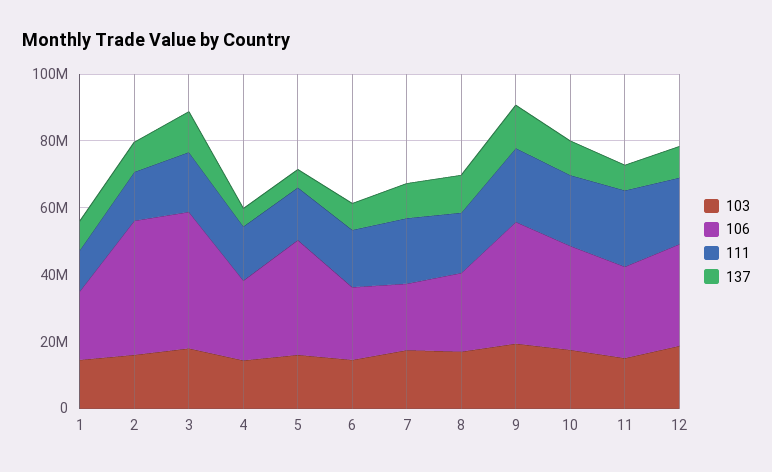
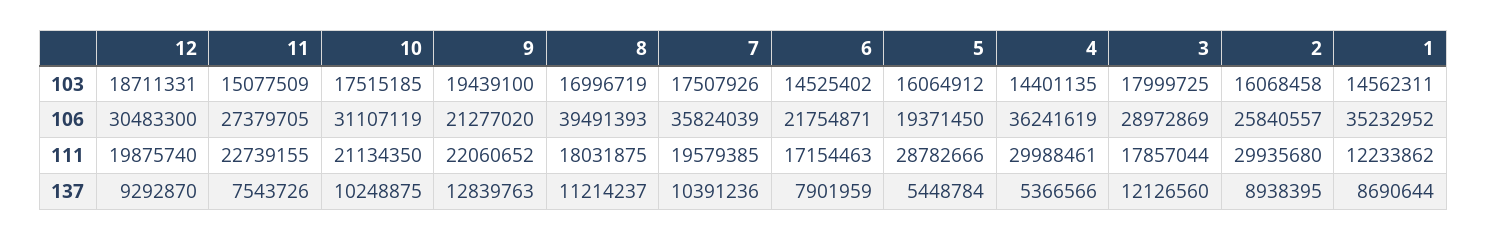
  {
    "103": {
      "1": 14562311,
      "2": 16068458,
      "3": 17999725,
      "4": 14401135,
      "5": 16064912,
      "6": 14525402,
      "7": 17507926,
      "8": 16996719,
      "9": 19439100,
      "10": 17515185,
      "11": 15077509,
      "12": 18711331
    },
    "106": {
-     "1": 20000000,
+     "1": 35232952,
-     "2": 40000000,
+     "2": 25840557,
-     "3": 40000000,
+     "3": 28972869,
-     "4": 25000000,
+     "4": 36241619,
-     "5": 35000000,
+     "5": 19371450,
      "6": 21754871,
-     "7": 20000000,
+     "7": 35824039,
-     "8": 25000000,
+     "8": 39491393,
-     "9": 35000000,
+     "9": 21277020,
      "10": 31107119,
      "11": 27379705,
      "12": 30483300
    },
    "111": {
      "1": 12233862,
-     "2": 15000000,
+     "2": 29935680,
      "3": 17857044,
-     "4": 15000000,
+     "4": 29988461,
-     "5": 15000000,
+     "5": 28782666,
      "6": 17154463,
      "7": 19579385,
      "8": 18031875,
      "9": 22060652,
      "10": 21134350,
      "11": 22739155,
      "12": 19875740
    },
    "137": {
      "1": 8690644,
      "2": 8938395,
      "3": 12126560,
      "4": 5366566,
      "5": 5448784,
      "6": 7901959,
      "7": 10391236,
      "8": 11214237,
      "9": 12839763,
      "10": 10248875,
      "11": 7543726,
      "12": 9292870
    }
  }

